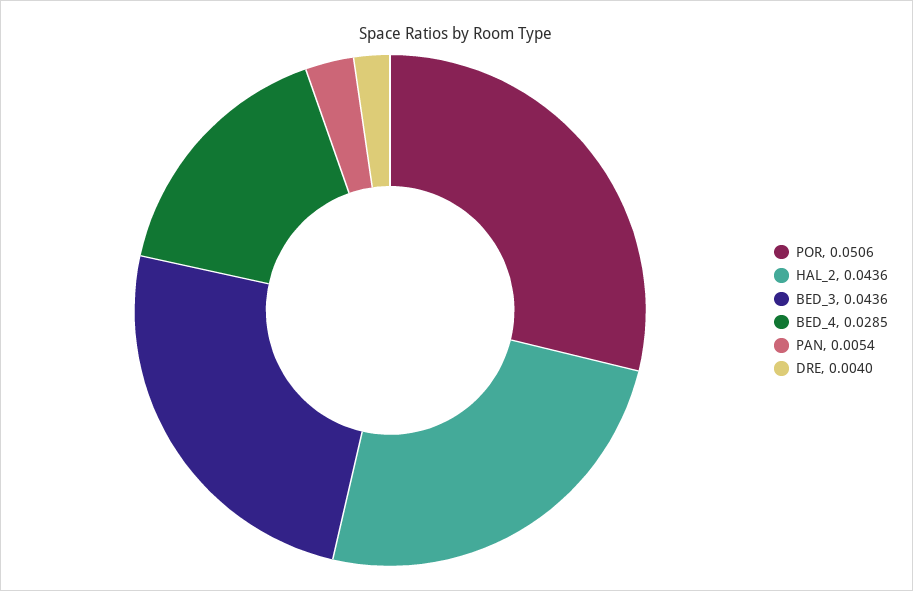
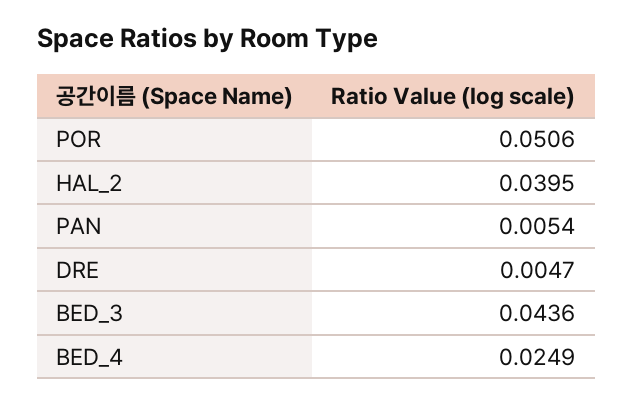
  {
    "POR": 0.0506,
-   "HAL_2": 0.0436,
+   "HAL_2": 0.0395,
    "BED_3": 0.0436,
-   "BED_4": 0.0285,
+   "BED_4": 0.0249,
    "PAN": 0.0054,
-   "DRE": 0.004
+   "DRE": 0.0047
  }

